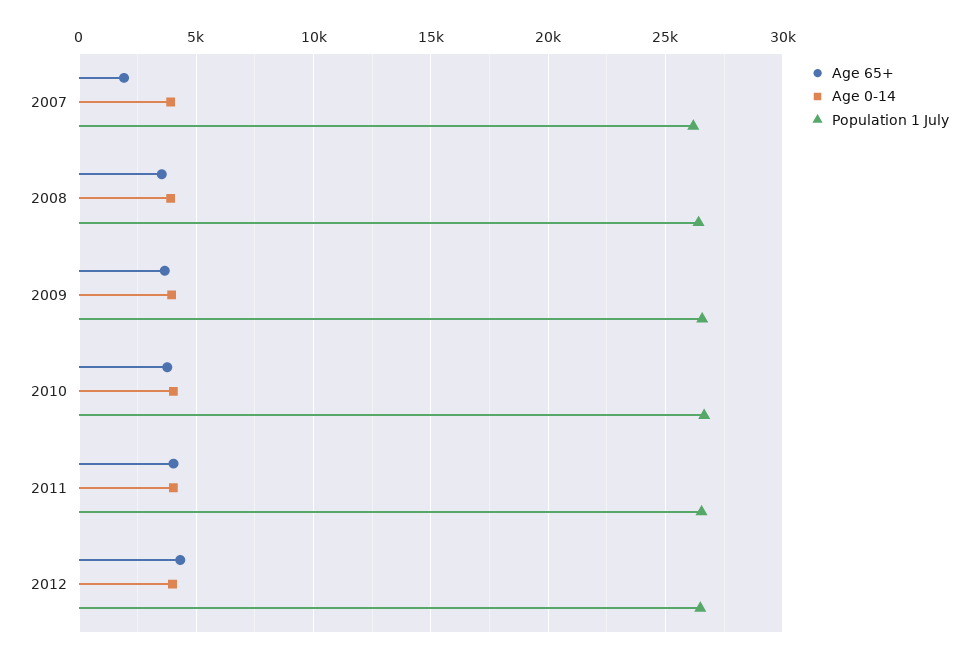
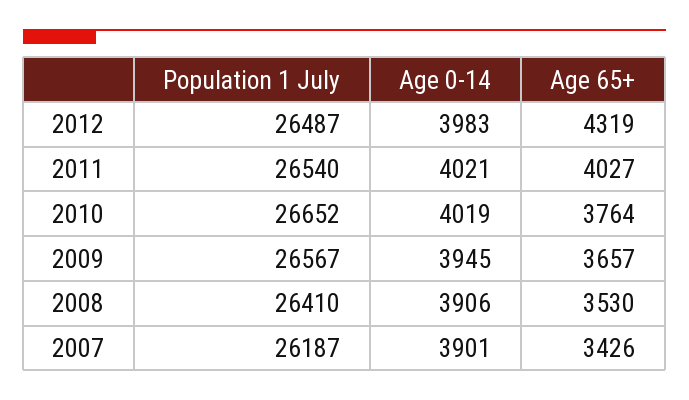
  {
    "Age 65+": {
-     "2007": 2000,
+     "2007": 3426,
      "2008": 3530,
      "2009": 3657,
      "2010": 3764,
      "2011": 4027,
      "2012": 4319
    },
    "Age 0-14": {
      "2007": 3901,
      "2008": 3906,
      "2009": 3945,
      "2010": 4019,
      "2011": 4021,
      "2012": 3983
    },
    "Population 1 July": {
      "2007": 26187,
      "2008": 26410,
      "2009": 26567,
      "2010": 26652,
      "2011": 26540,
      "2012": 26487
    }
  }

